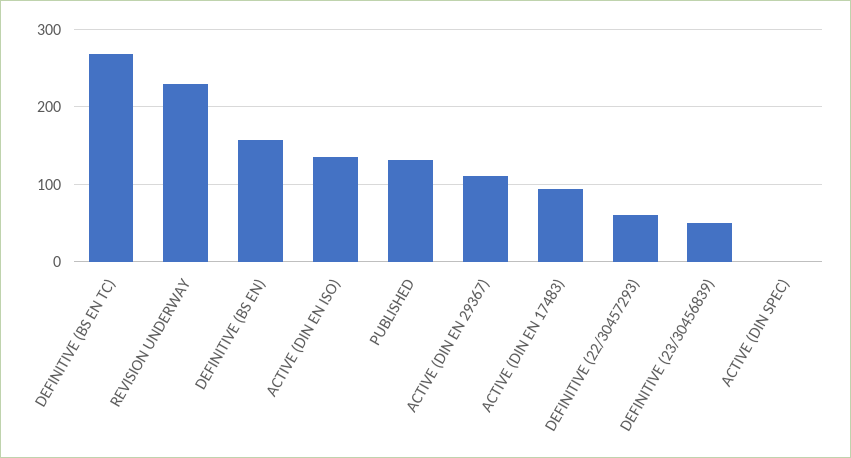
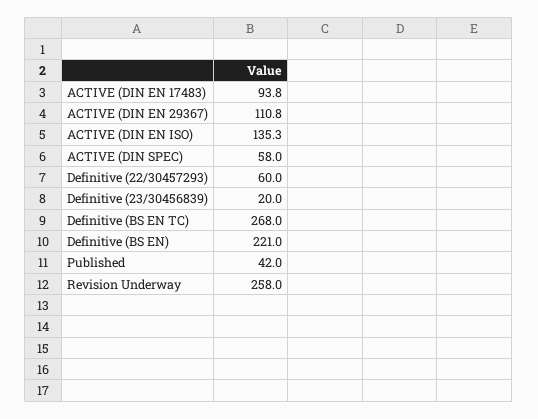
  {
    "DEFINITIVE (BS EN TC)": 268,
-   "REVISION UNDERWAY": 230,
+   "REVISION UNDERWAY": 258,
-   "DEFINITIVE (BS EN)": 160,
+   "DEFINITIVE (BS EN)": 221,
    "ACTIVE (DIN EN ISO)": 135.3,
-   "PUBLISHED": 130,
+   "PUBLISHED": 42,
    "ACTIVE (DIN EN 29367)": 110.8,
    "ACTIVE (DIN EN 17483)": 93.8,
    "DEFINITIVE (22/30457293)": 60,
-   "DEFINITIVE (23/30456839)": 50,
+   "DEFINITIVE (23/30456839)": 20,
-   "ACTIVE (DIN SPEC)": 0
+   "ACTIVE (DIN SPEC)": 58
  }

